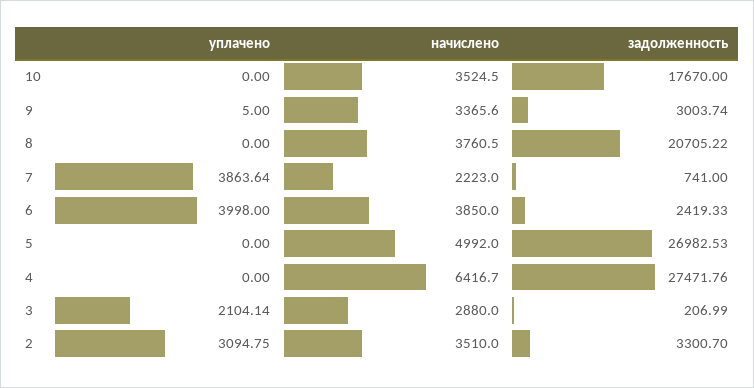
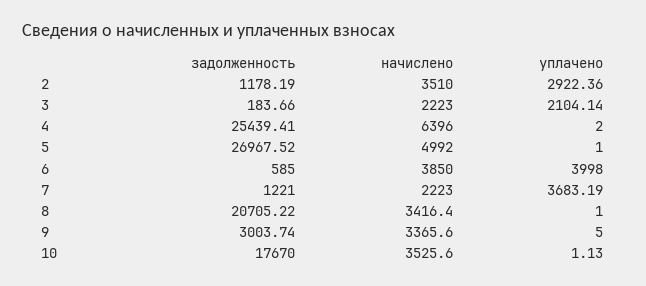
  {
    "уплачено": {
-     "10": 0,
+     "10": 1.13,
      "9": 5,
-     "8": 0,
+     "8": 1,
-     "7": 3863.64,
+     "7": 3683.19,
      "6": 3998,
-     "5": 0,
+     "5": 1,
-     "4": 0,
+     "4": 2,
      "3": 2104.14,
-     "2": 3094.75
+     "2": 2922.36
    },
    "начислено": {
-     "10": 3524.5,
+     "10": 3525.6,
      "9": 3365.6,
-     "8": 3760.5,
+     "8": 3416.4,
      "7": 2223,
      "6": 3850,
      "5": 4992,
-     "4": 6416.7,
+     "4": 6396,
-     "3": 2880,
+     "3": 2223,
      "2": 3510
    },
    "задолженность": {
      "10": 17670,
      "9": 3003.74,
      "8": 20705.22,
-     "7": 741,
+     "7": 1221,
-     "6": 2419.33,
+     "6": 585,
-     "5": 26982.53,
+     "5": 26967.52,
-     "4": 27471.76,
+     "4": 25439.41,
-     "3": 206.99,
+     "3": 183.66,
-     "2": 3300.7
+     "2": 1178.19
    }
  }

